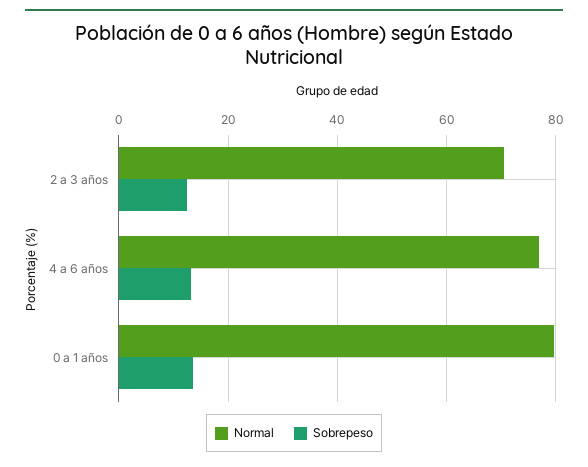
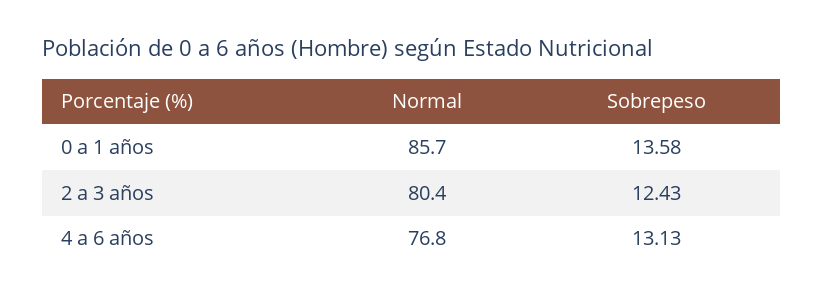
  {
    "Normal": {
-     "2 a 3 años": 70,
+     "2 a 3 años": 80.4,
      "4 a 6 años": 76.8,
-     "0 a 1 años": 80
+     "0 a 1 años": 85.7
    },
    "Sobrepeso": {
      "2 a 3 años": 12.43,
      "4 a 6 años": 13.13,
      "0 a 1 años": 13.58
    }
  }

